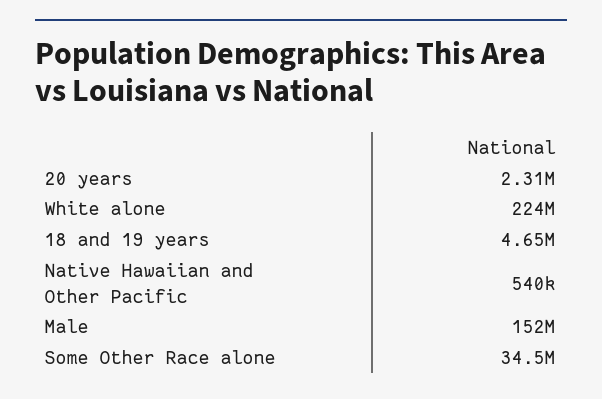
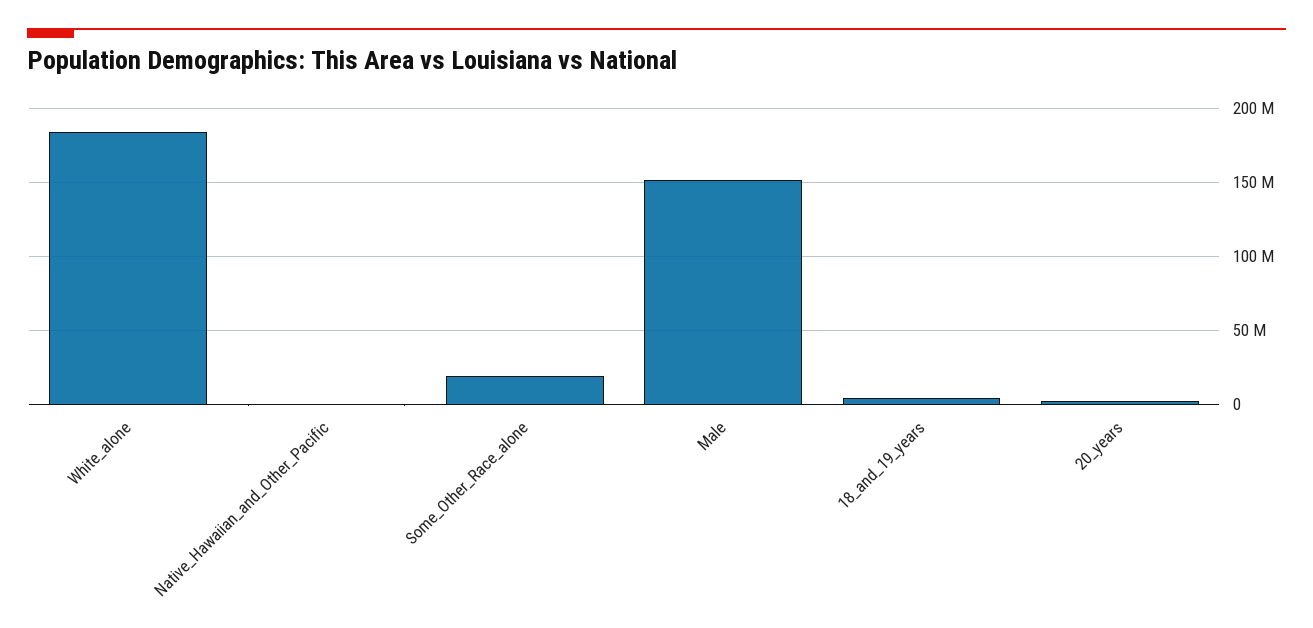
  {
    "20 years": 2310000,
-   "White alone": 224000000,
+   "White alone": 185000000,
    "18 and 19 years": 4650000,
    "Native Hawaiian and Other Pacific": 540000,
    "Male": 152000000,
-   "Some Other Race alone": 34500000
+   "Some Other Race alone": 20000000
  }

